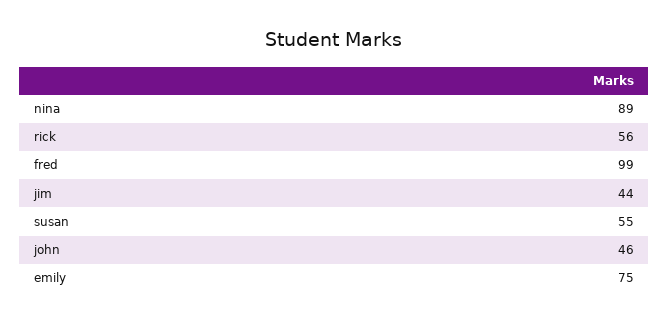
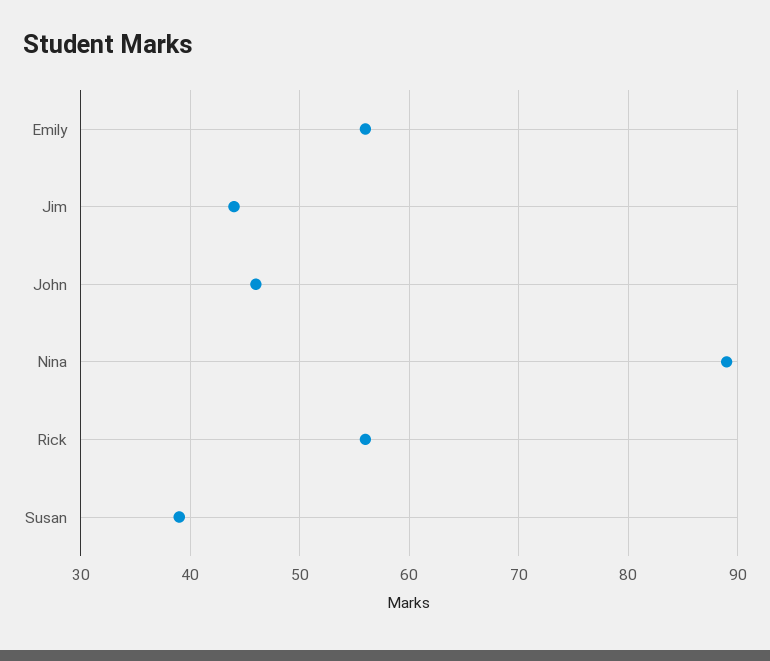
  {
    "nina": 89,
    "rick": 56,
-   "fred": 99,
    "jim": 44,
-   "susan": 55,
+   "susan": 39,
    "john": 46,
-   "emily": 75
+   "emily": 56
  }

